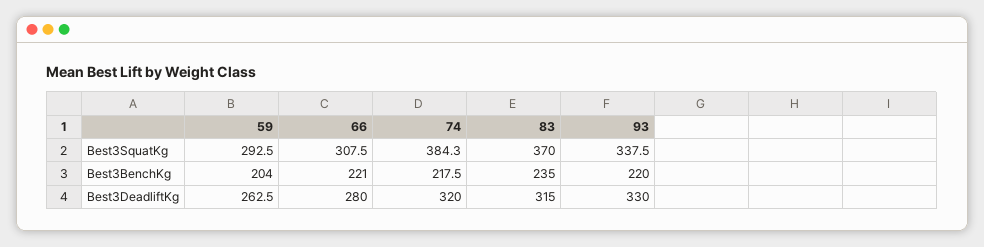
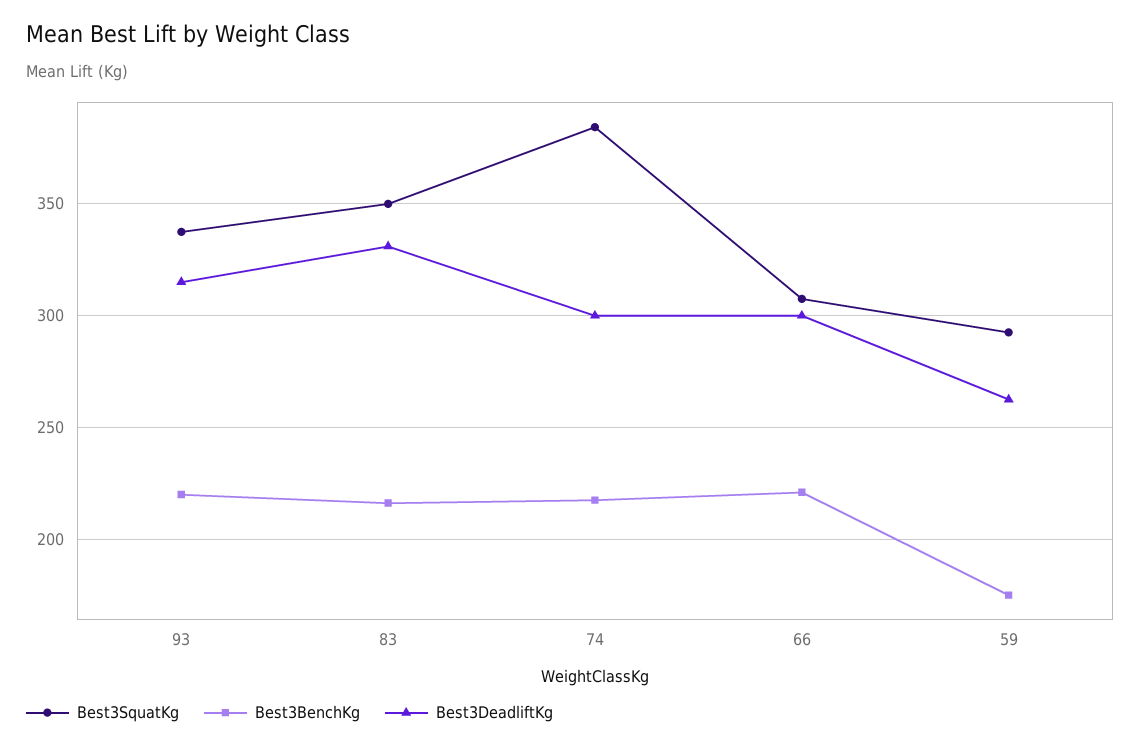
  {
    "Best3SquatKg": {
      "59": 292.5,
      "66": 307.5,
      "74": 384.3,
-     "83": 370,
+     "83": 350,
      "93": 337.5
    },
    "Best3BenchKg": {
-     "59": 204,
+     "59": 175,
      "66": 221,
      "74": 217.5,
-     "83": 235,
+     "83": 215,
      "93": 220
    },
    "Best3DeadliftKg": {
      "59": 262.5,
-     "66": 280,
+     "66": 300,
-     "74": 320,
+     "74": 300,
-     "83": 315,
+     "83": 330,
-     "93": 330
+     "93": 315
    }
  }

